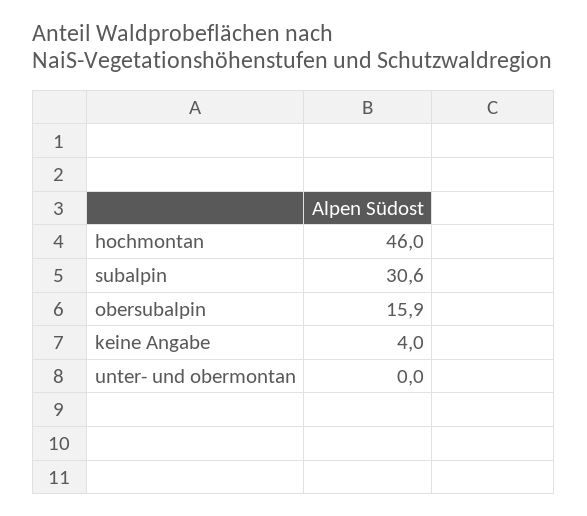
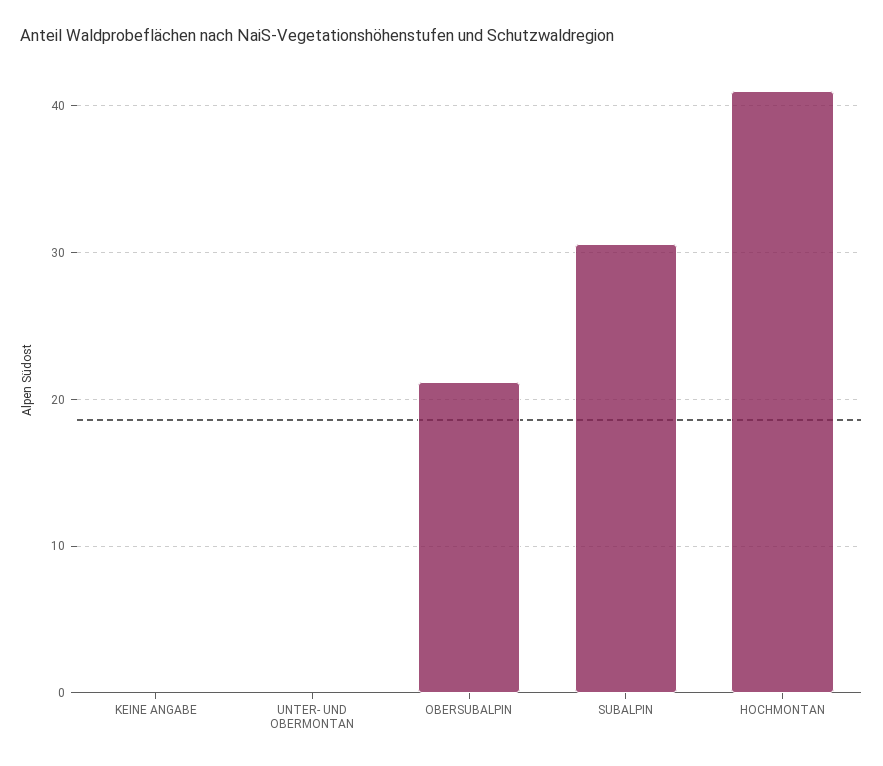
  {
-   "hochmontan": 46,
+   "hochmontan": 41,
    "subalpin": 30.6,
-   "obersubalpin": 15.9,
+   "obersubalpin": 21,
-   "keine Angabe": 4,
+   "keine Angabe": 0,
    "unter- und obermontan": 0
  }

